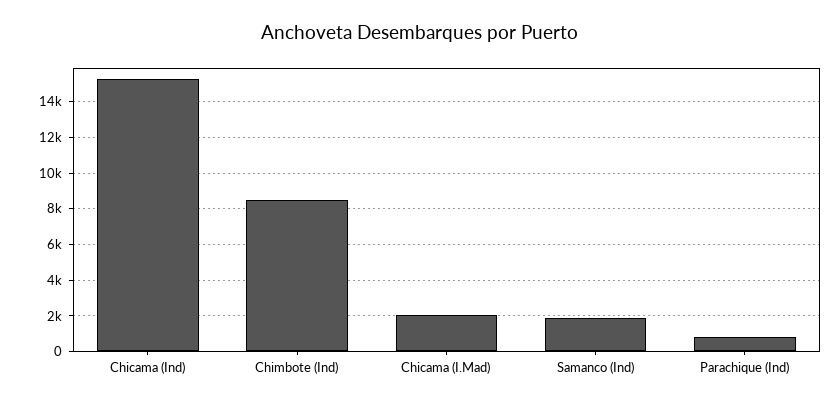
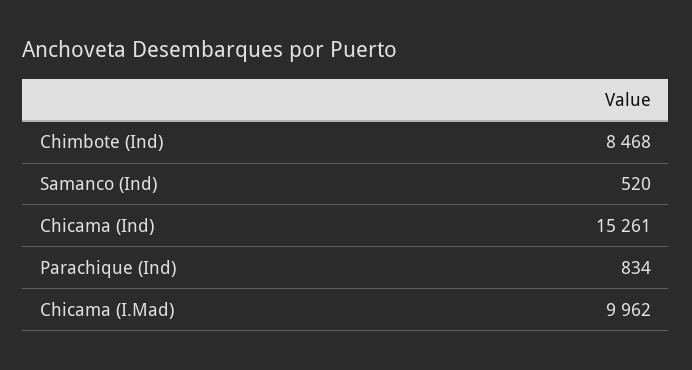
  {
    "Chicama (Ind)": 15261,
    "Chimbote (Ind)": 8468,
-   "Chicama (I.Mad)": 2000,
+   "Chicama (I.Mad)": 9962,
-   "Samanco (Ind)": 2000,
+   "Samanco (Ind)": 520,
    "Parachique (Ind)": 834
  }

